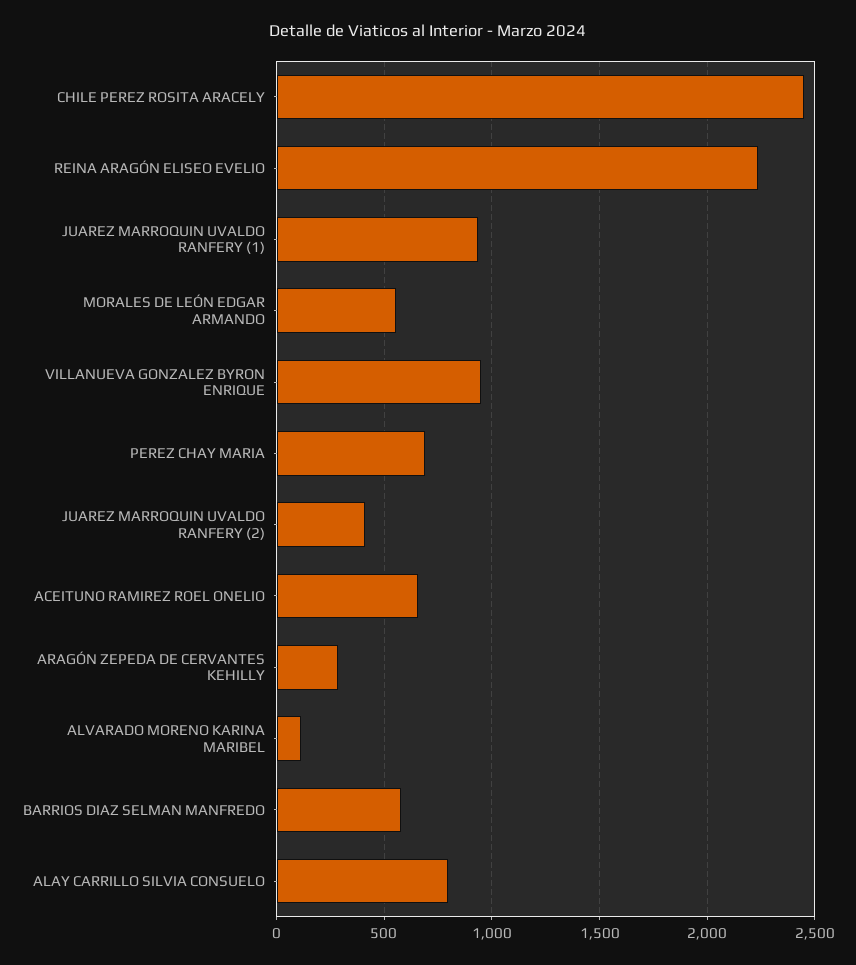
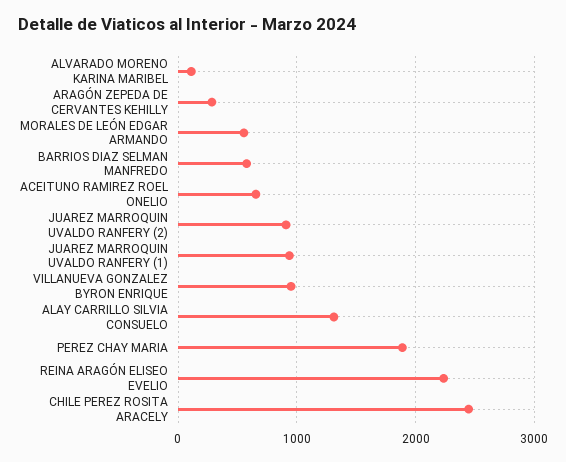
  {
    "CHILE PEREZ ROSITA ARACELY": 2450,
    "REINA ARAGÓN ELISEO EVELIO": 2250,
    "JUAREZ MARROQUIN UVALDO RANFERY (1)": 950,
    "MORALES DE LEÓN EDGAR ARMANDO": 550,
    "VILLANUEVA GONZALEZ BYRON ENRIQUE": 950,
-   "PEREZ CHAY MARIA": 700,
+   "PEREZ CHAY MARIA": 1900,
-   "JUAREZ MARROQUIN UVALDO RANFERY (2)": 400,
+   "JUAREZ MARROQUIN UVALDO RANFERY (2)": 900,
    "ACEITUNO RAMIREZ ROEL ONELIO": 650,
    "ARAGÓN ZEPEDA DE CERVANTES KEHILLY": 300,
    "ALVARADO MORENO KARINA MARIBEL": 100,
    "BARRIOS DIAZ SELMAN MANFREDO": 600,
-   "ALAY CARRILLO SILVIA CONSUELO": 800
+   "ALAY CARRILLO SILVIA CONSUELO": 1300
  }

